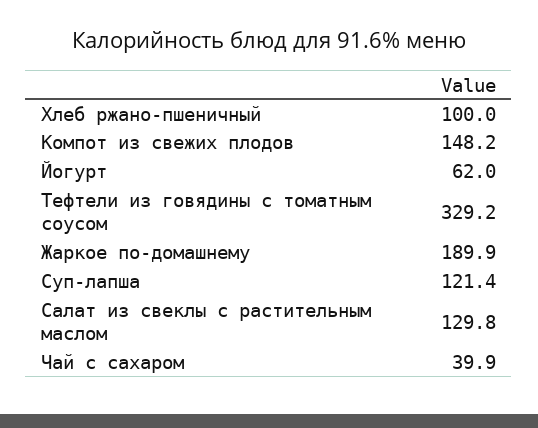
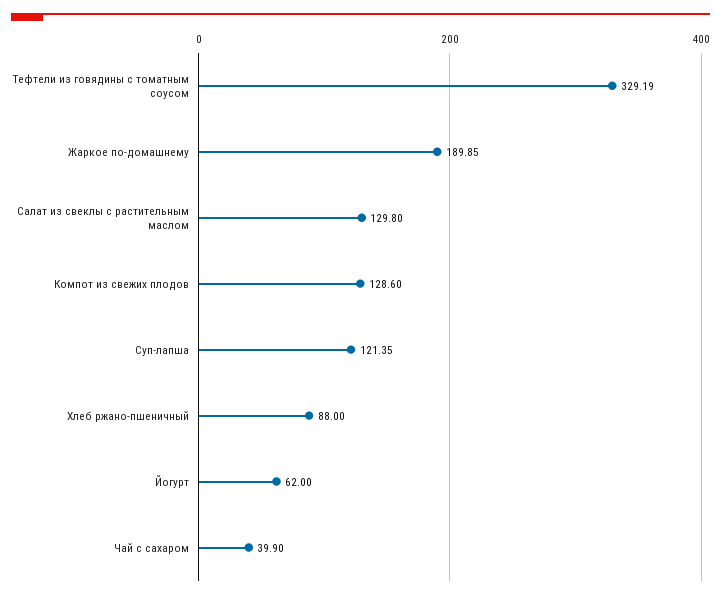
  {
-   "Хлеб ржано-пшеничный": 100,
+   "Хлеб ржано-пшеничный": 88,
-   "Компот из свежих плодов": 148.2,
+   "Компот из свежих плодов": 128.6,
    "Йогурт": 62,
    "Тефтели из говядины с томатным соусом": 329.19,
    "Жаркое по-домашнему": 189.85,
    "Суп-лапша": 121.35,
    "Салат из свеклы с растительным маслом": 129.8,
    "Чай с сахаром": 39.9
  }

